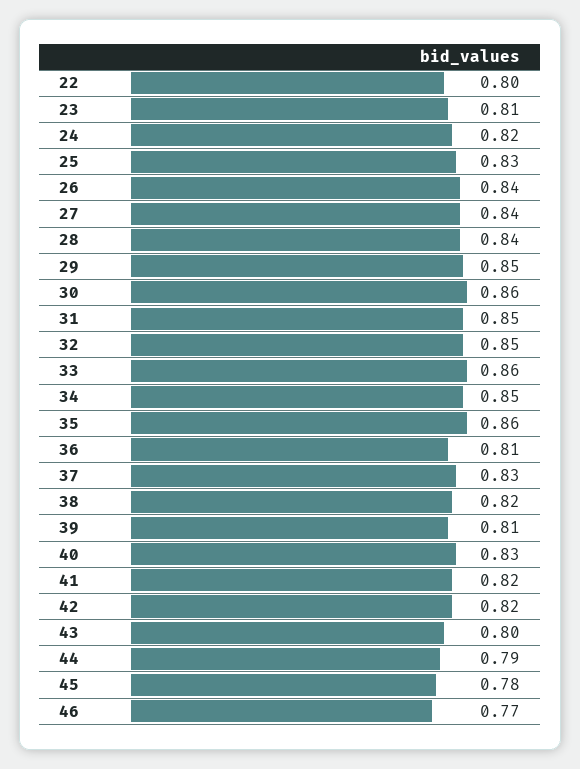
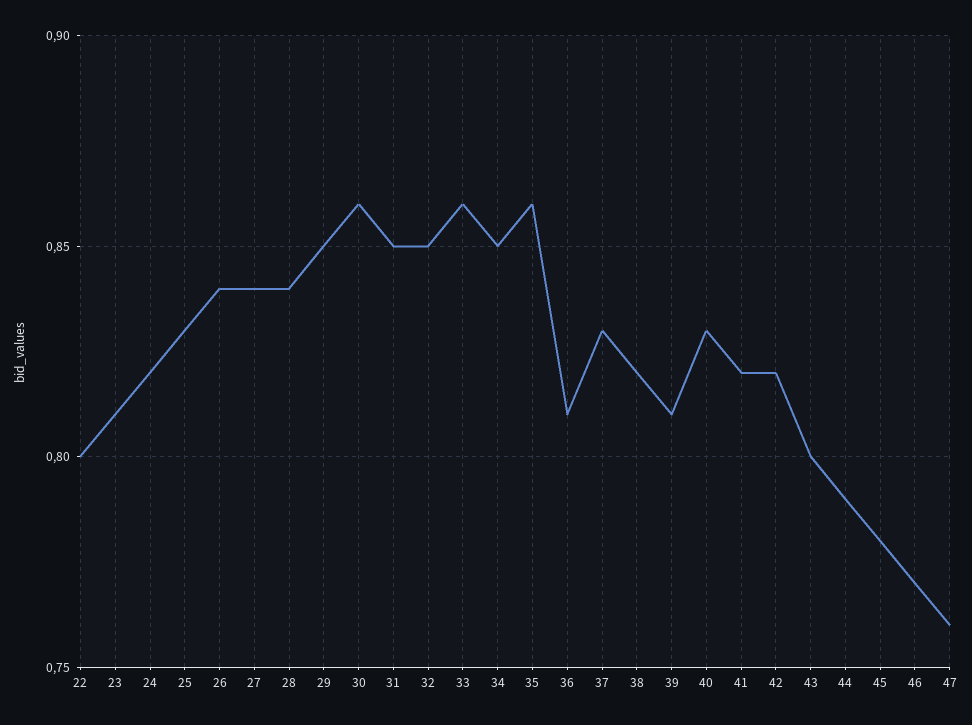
  {
    "22": 0.8,
    "23": 0.81,
    "24": 0.82,
    "25": 0.83,
    "26": 0.84,
    "27": 0.84,
    "28": 0.84,
    "29": 0.85,
    "30": 0.86,
    "31": 0.85,
    "32": 0.85,
    "33": 0.86,
    "34": 0.85,
    "35": 0.86,
    "36": 0.81,
    "37": 0.83,
    "38": 0.82,
    "39": 0.81,
    "40": 0.83,
    "41": 0.82,
    "42": 0.82,
    "43": 0.8,
    "44": 0.79,
    "45": 0.78,
-   "46": 0.77
+   "46": 0.77,
+   "47": 0.76
  }

